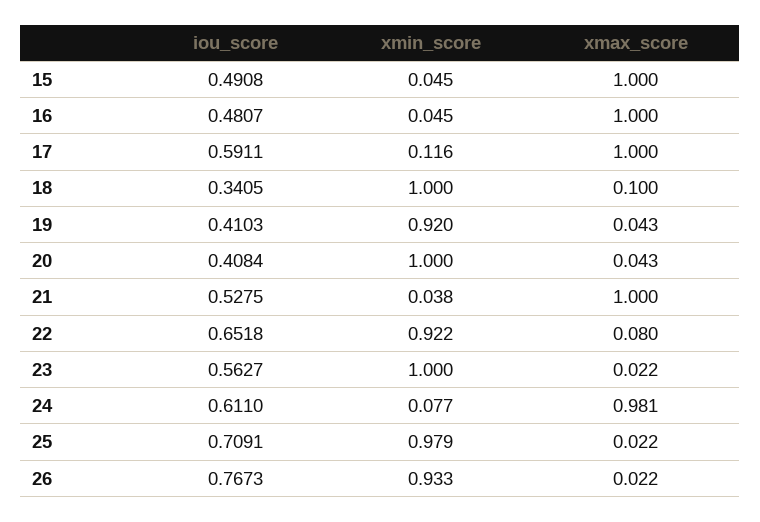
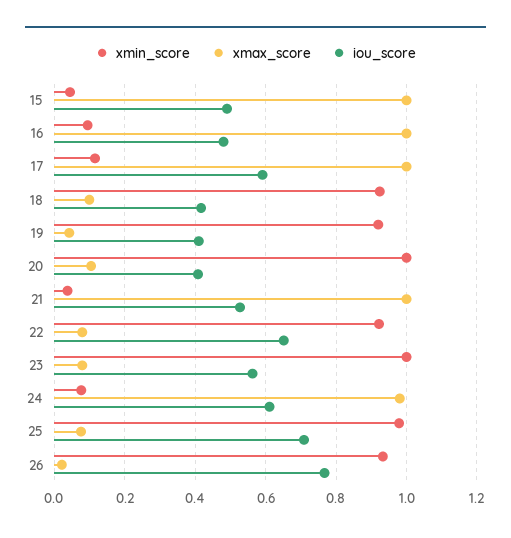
  {
    "iou_score": {
      "15": 0.4908,
      "16": 0.4807,
      "17": 0.5911,
-     "18": 0.3405,
+     "18": 0.42,
      "19": 0.4103,
      "20": 0.4084,
      "21": 0.5275,
      "22": 0.6518,
      "23": 0.5627,
      "24": 0.611,
      "25": 0.7091,
      "26": 0.7673
    },
    "xmin_score": {
      "15": 0.045,
-     "16": 0.045,
+     "16": 0.1,
      "17": 0.116,
-     "18": 1,
+     "18": 0.92,
      "19": 0.92,
      "20": 1,
      "21": 0.038,
      "22": 0.922,
      "23": 1,
      "24": 0.077,
      "25": 0.979,
      "26": 0.933
    },
    "xmax_score": {
      "15": 1,
      "16": 1,
      "17": 1,
      "18": 0.1,
      "19": 0.043,
-     "20": 0.043,
+     "20": 0.1,
      "21": 1,
      "22": 0.08,
-     "23": 0.022,
+     "23": 0.08,
      "24": 0.981,
-     "25": 0.022,
+     "25": 0.08,
      "26": 0.022
    }
  }

